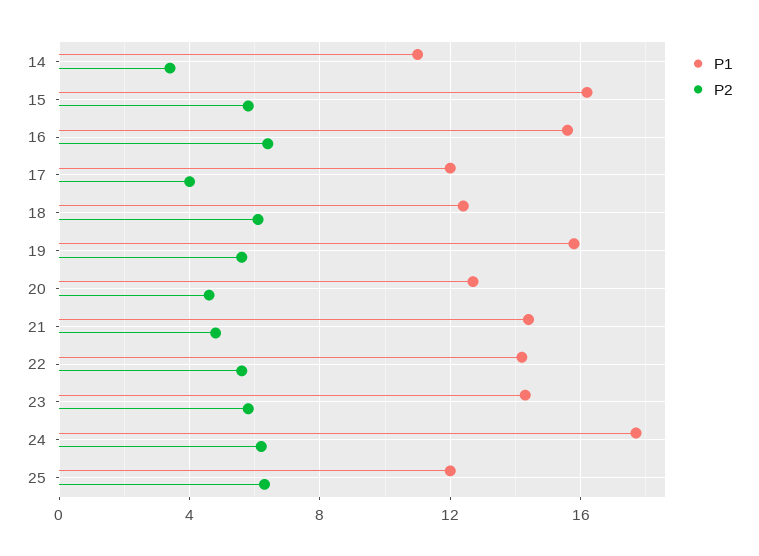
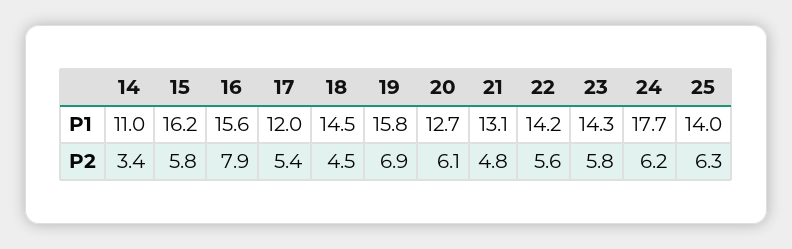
  {
    "P1": {
      "14": 11,
      "15": 16.2,
      "16": 15.6,
      "17": 12,
-     "18": 12.5,
+     "18": 14.5,
      "19": 15.8,
      "20": 12.7,
-     "21": 14.5,
+     "21": 13.1,
      "22": 14.2,
      "23": 14.3,
      "24": 17.7,
-     "25": 12
+     "25": 14
    },
    "P2": {
      "14": 3.4,
      "15": 5.8,
-     "16": 6.5,
+     "16": 7.9,
-     "17": 4,
+     "17": 5.4,
-     "18": 6,
+     "18": 4.5,
-     "19": 5.5,
+     "19": 6.9,
-     "20": 4.5,
+     "20": 6.1,
      "21": 4.8,
      "22": 5.6,
      "23": 5.8,
      "24": 6.2,
      "25": 6.3
    }
  }

